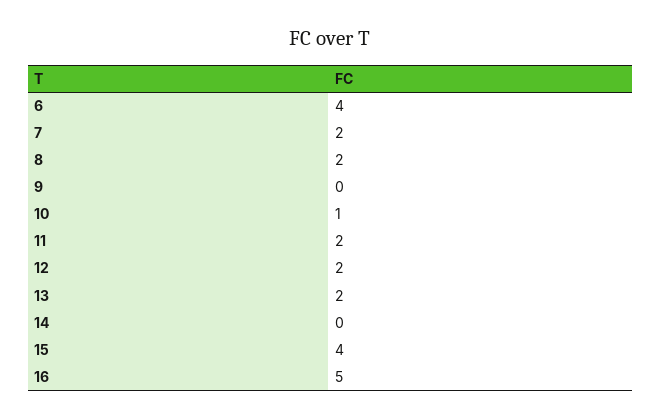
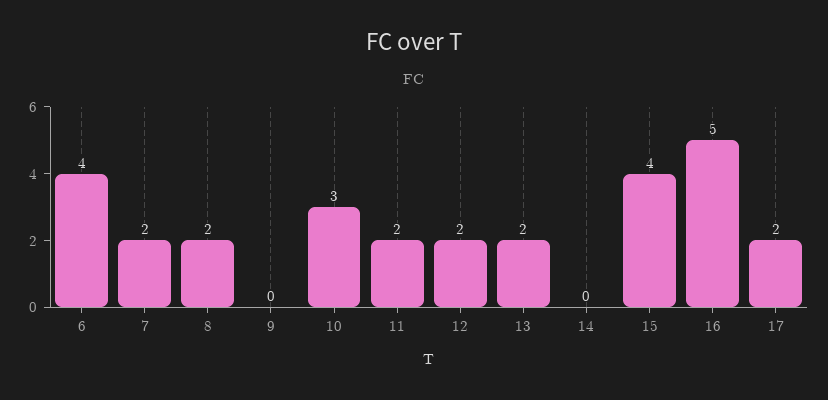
  {
    "6": 4,
    "7": 2,
    "8": 2,
    "9": 0,
-   "10": 1,
+   "10": 3,
    "11": 2,
    "12": 2,
    "13": 2,
    "14": 0,
    "15": 4,
-   "16": 5
+   "16": 5,
+   "17": 2
  }

